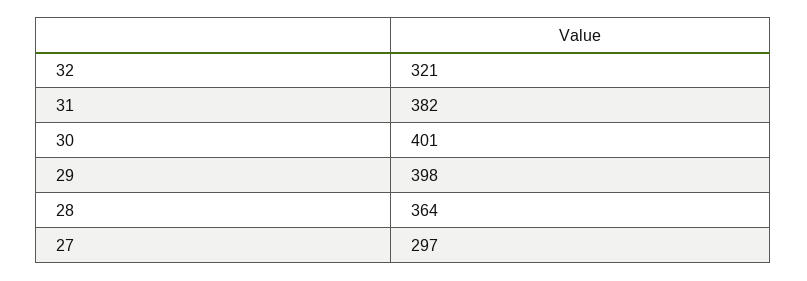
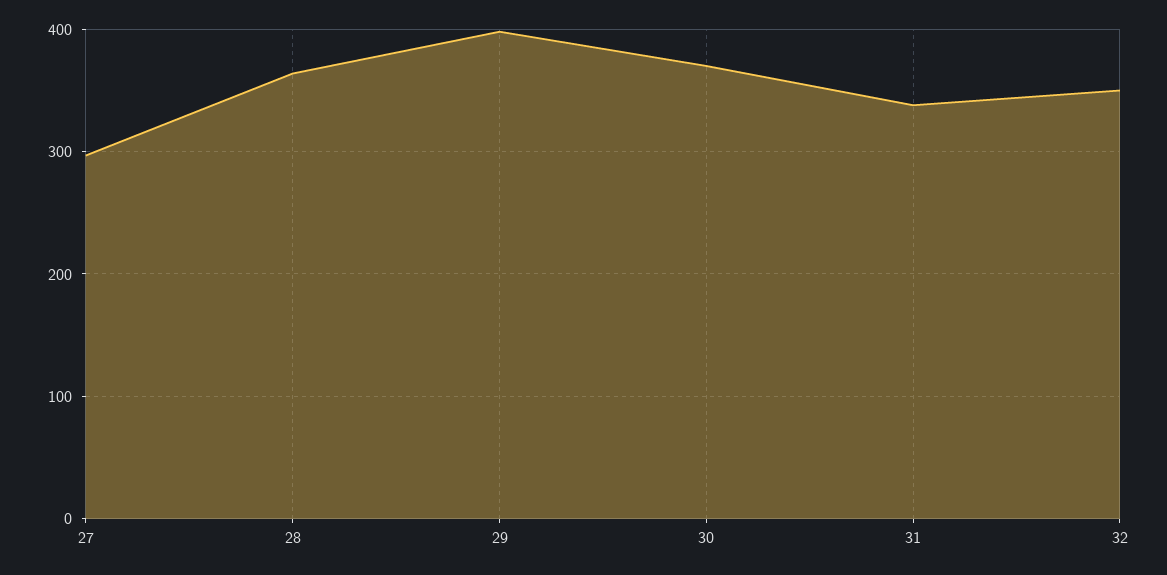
  {
-   "32": 321,
+   "32": 350,
-   "31": 382,
+   "31": 340,
-   "30": 401,
+   "30": 370,
    "29": 398,
    "28": 364,
    "27": 297
  }

